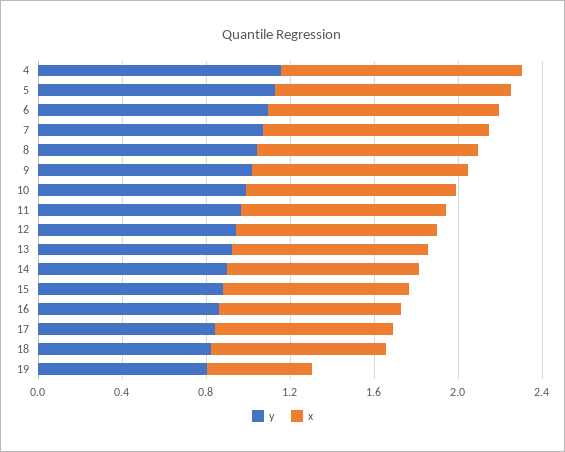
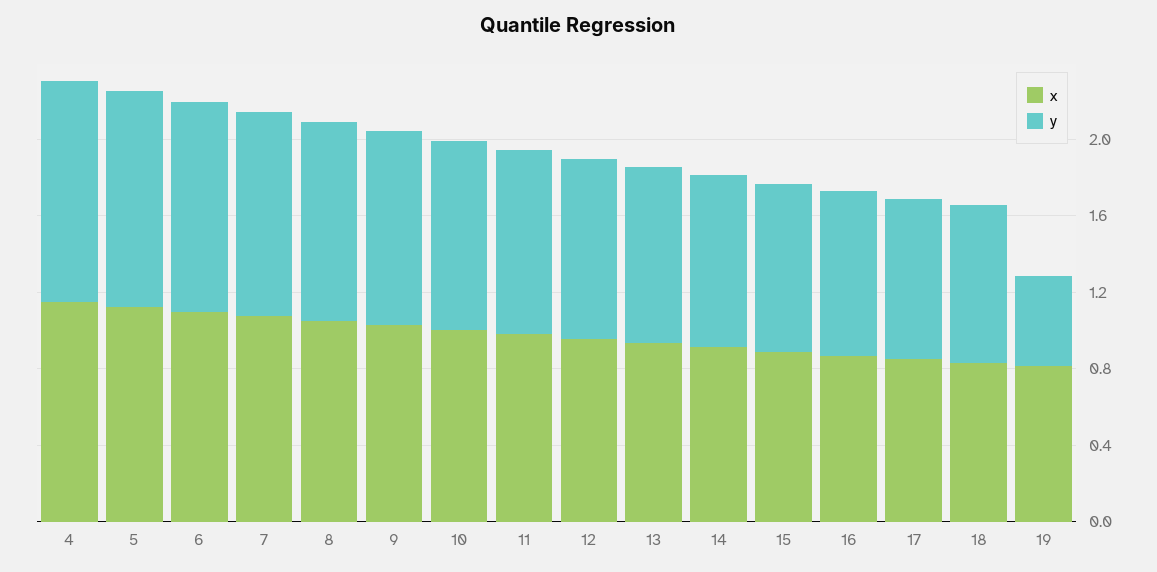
  {
    "y": {
      "4": 1.2,
      "5": 1.1,
      "6": 1.1,
      "7": 1.1,
      "8": 1,
      "9": 1,
      "10": 1,
      "11": 1,
      "12": 0.9,
      "13": 0.9,
      "14": 0.9,
      "15": 0.9,
      "16": 0.9,
      "17": 0.8,
      "18": 0.8,
-     "19": 0.8
+     "19": 0.5
    },
    "x": {
      "4": 1.2,
      "5": 1.1,
      "6": 1.1,
      "7": 1.1,
      "8": 1.1,
      "9": 1,
      "10": 1,
      "11": 1,
      "12": 1,
      "13": 0.9,
      "14": 0.9,
      "15": 0.9,
      "16": 0.9,
      "17": 0.9,
      "18": 0.8,
-     "19": 0.5
+     "19": 0.8
    }
  }

